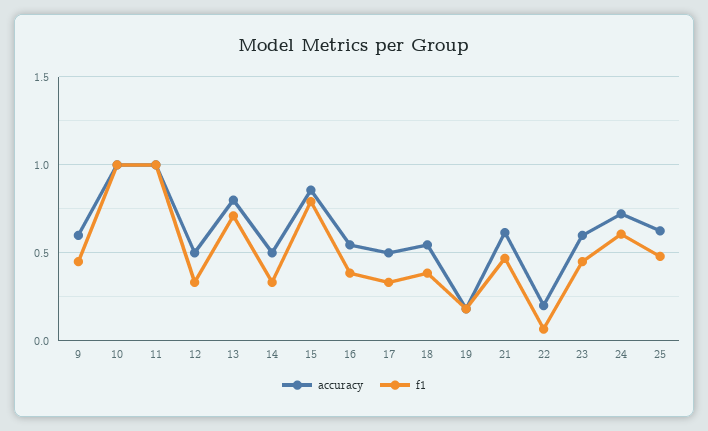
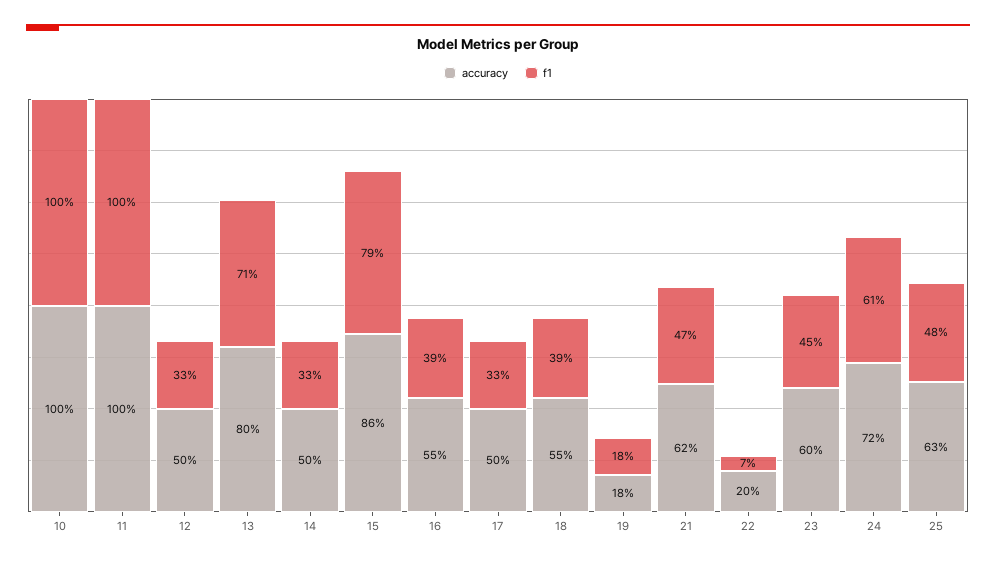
  {
    "accuracy": {
-     "9": 0.6,
      "10": 1,
      "11": 1,
      "12": 0.5,
      "13": 0.8,
      "14": 0.5,
      "15": 0.86,
      "16": 0.55,
      "17": 0.5,
      "18": 0.55,
      "19": 0.18,
      "21": 0.62,
      "22": 0.2,
      "23": 0.6,
      "24": 0.72,
      "25": 0.63
    },
    "f1": {
-     "9": 0.45,
      "10": 1,
      "11": 1,
      "12": 0.33,
      "13": 0.71,
      "14": 0.33,
      "15": 0.79,
      "16": 0.39,
      "17": 0.33,
      "18": 0.39,
      "19": 0.18,
      "21": 0.47,
      "22": 0.07,
      "23": 0.45,
      "24": 0.61,
      "25": 0.48
    }
  }

